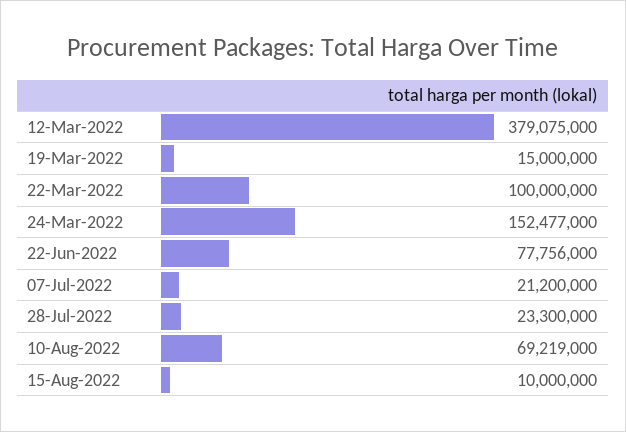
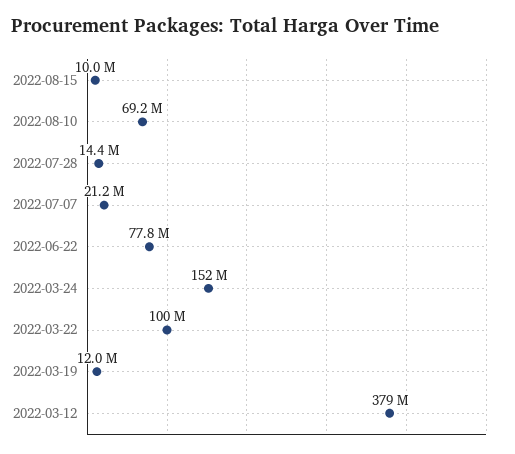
  {
    "12-Mar-2022": 379075000,
-   "19-Mar-2022": 15000000,
+   "19-Mar-2022": 12000000,
    "22-Mar-2022": 100000000,
    "24-Mar-2022": 152477000,
    "22-Jun-2022": 77756000,
    "07-Jul-2022": 21200000,
-   "28-Jul-2022": 23300000,
+   "28-Jul-2022": 14400000,
    "10-Aug-2022": 69219000,
    "15-Aug-2022": 10000000
  }

